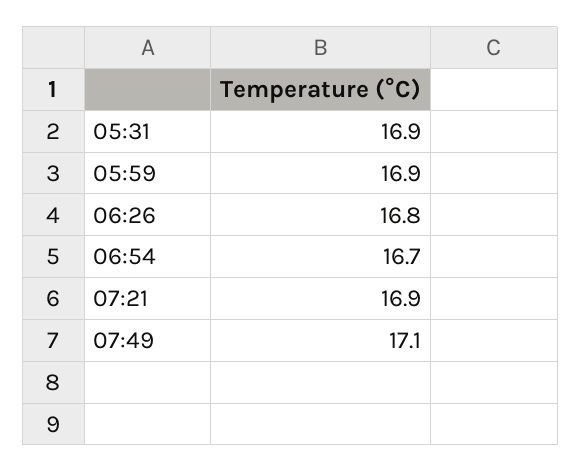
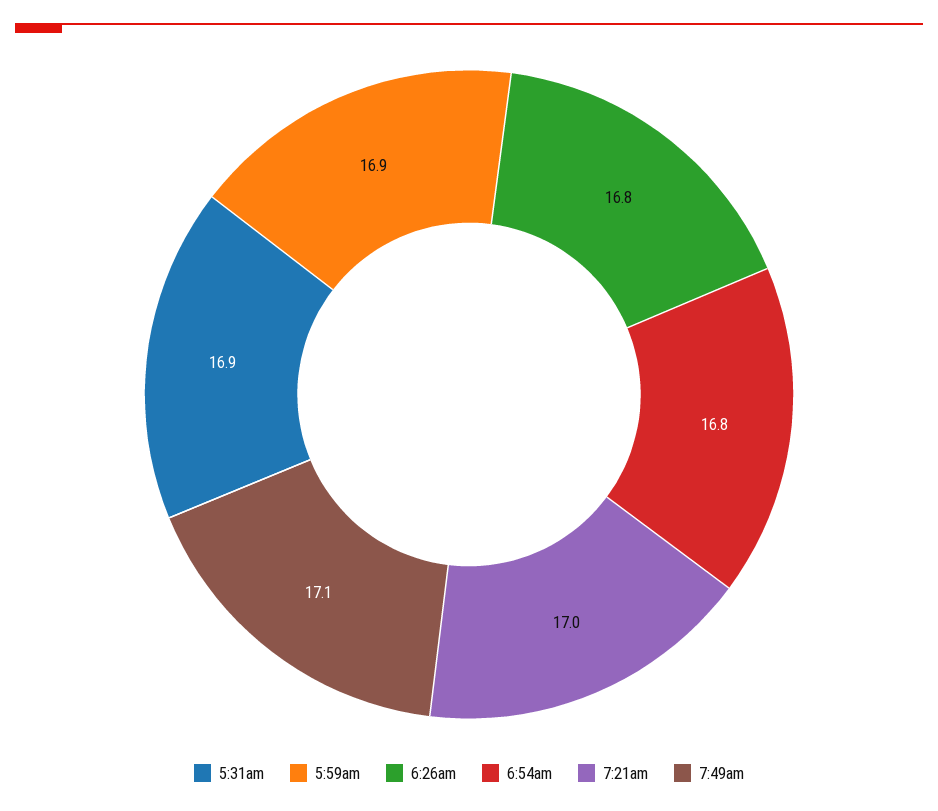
  {
    "05:31": 16.9,
    "05:59": 16.9,
    "06:26": 16.8,
-   "06:54": 16.7,
+   "06:54": 16.8,
-   "07:21": 16.9,
+   "07:21": 17,
    "07:49": 17.1
  }

